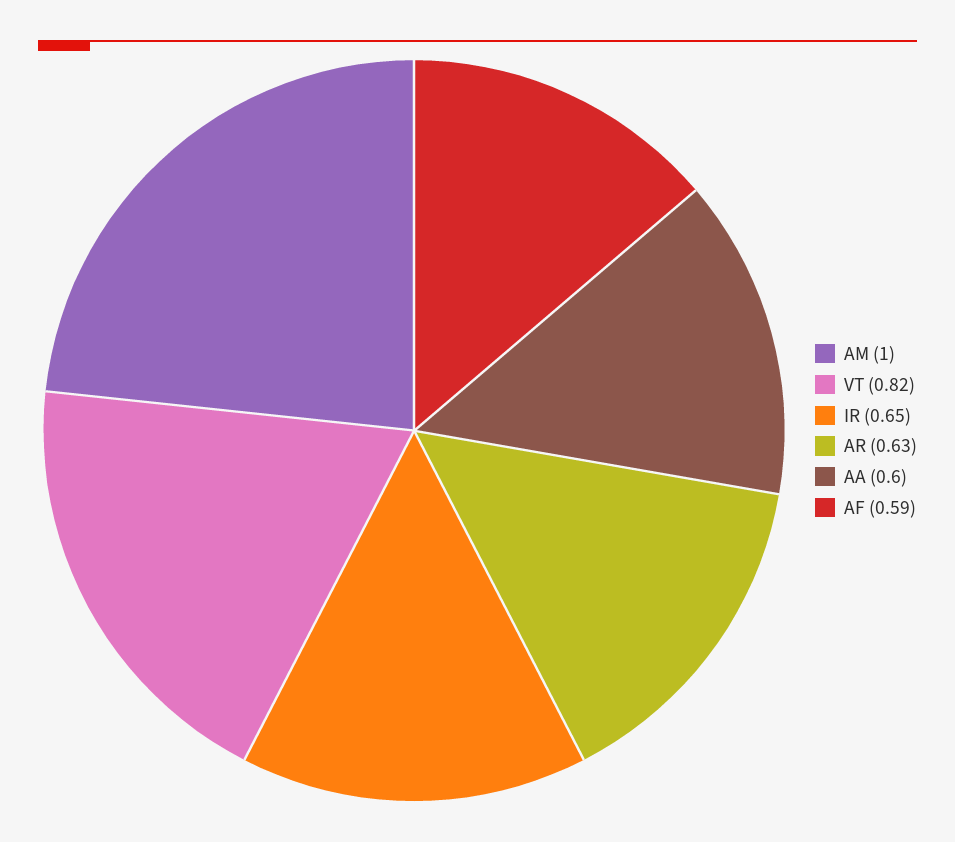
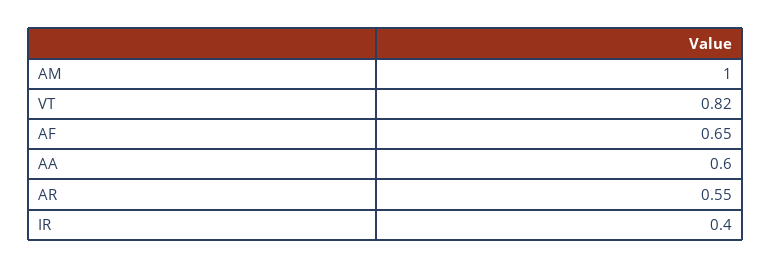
  {
    "AM": 1,
    "VT": 0.82,
-   "IR": 0.65,
+   "IR": 0.4,
-   "AR": 0.63,
+   "AR": 0.55,
    "AA": 0.6,
-   "AF": 0.59
+   "AF": 0.65
  }

